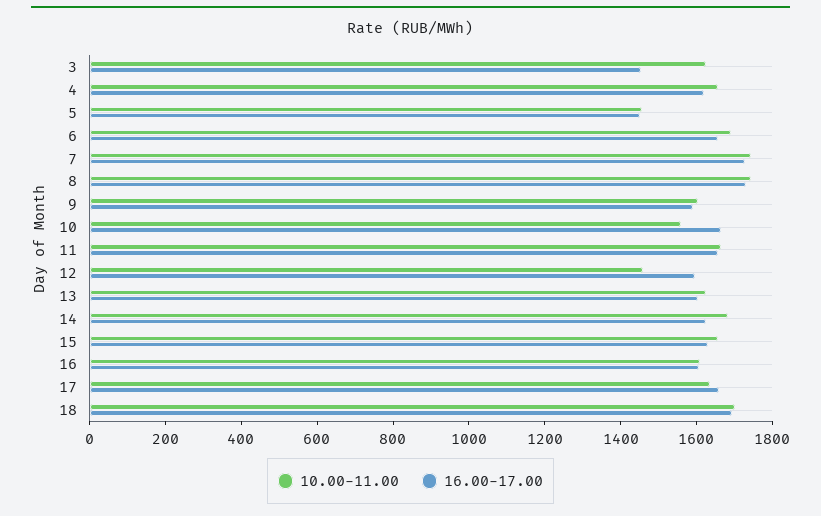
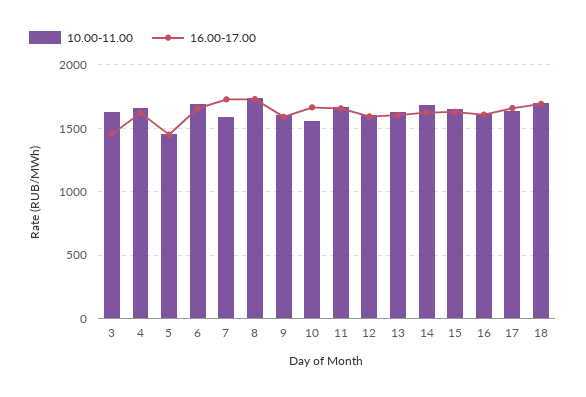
  {
    "10.00-11.00": {
      "3": 1650,
      "4": 1650,
      "5": 1450,
      "6": 1700,
-     "7": 1750,
+     "7": 1600,
      "8": 1750,
      "9": 1600,
      "10": 1550,
      "11": 1650,
-     "12": 1450,
+     "12": 1600,
      "13": 1650,
      "14": 1700,
      "15": 1650,
      "16": 1600,
      "17": 1650,
      "18": 1700
    },
    "16.00-17.00": {
      "3": 1450,
      "4": 1600,
      "5": 1450,
      "6": 1650,
      "7": 1750,
      "8": 1750,
      "9": 1600,
      "10": 1650,
      "11": 1650,
      "12": 1600,
      "13": 1600,
      "14": 1650,
      "15": 1650,
      "16": 1600,
      "17": 1650,
      "18": 1700
    }
  }

